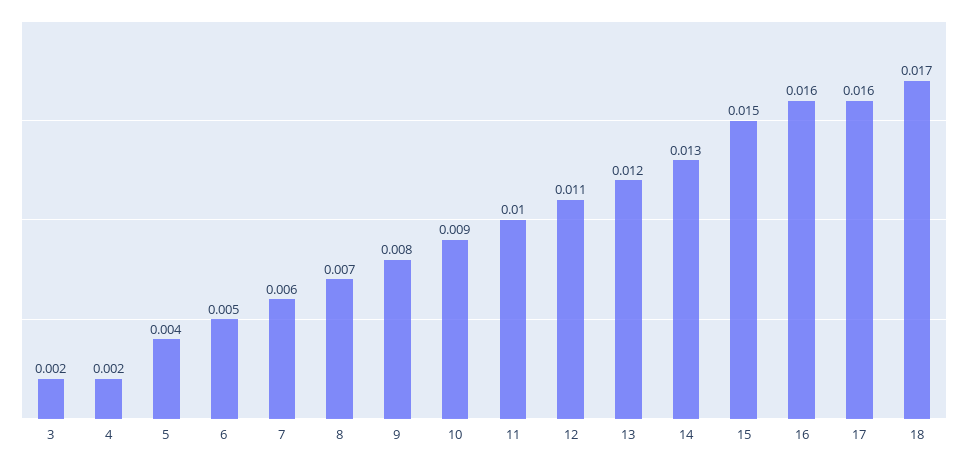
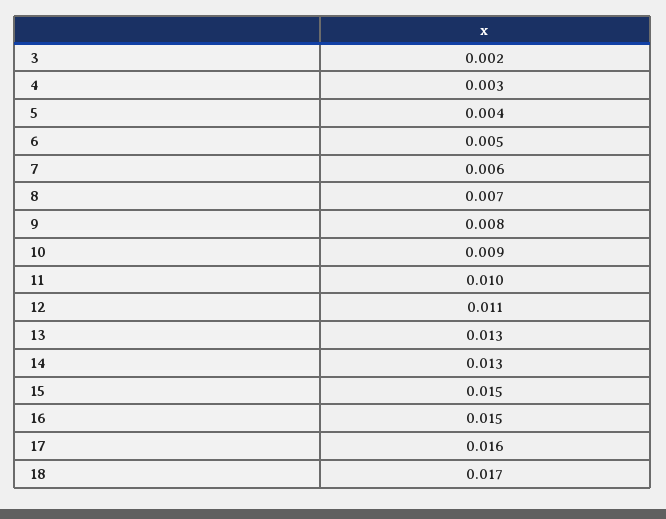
  {
    "3": 0.002,
-   "4": 0.002,
+   "4": 0.003,
    "5": 0.004,
    "6": 0.005,
    "7": 0.006,
    "8": 0.007,
    "9": 0.008,
    "10": 0.009,
    "11": 0.01,
    "12": 0.011,
-   "13": 0.012,
+   "13": 0.013,
    "14": 0.013,
    "15": 0.015,
-   "16": 0.016,
+   "16": 0.015,
    "17": 0.016,
    "18": 0.017
  }

